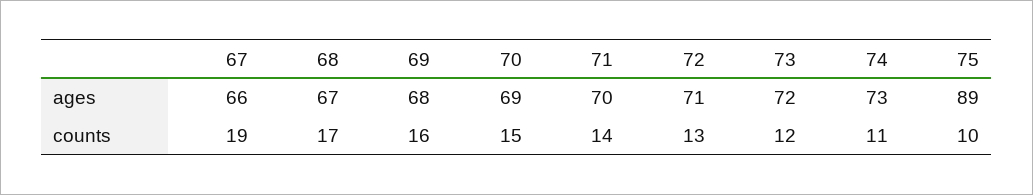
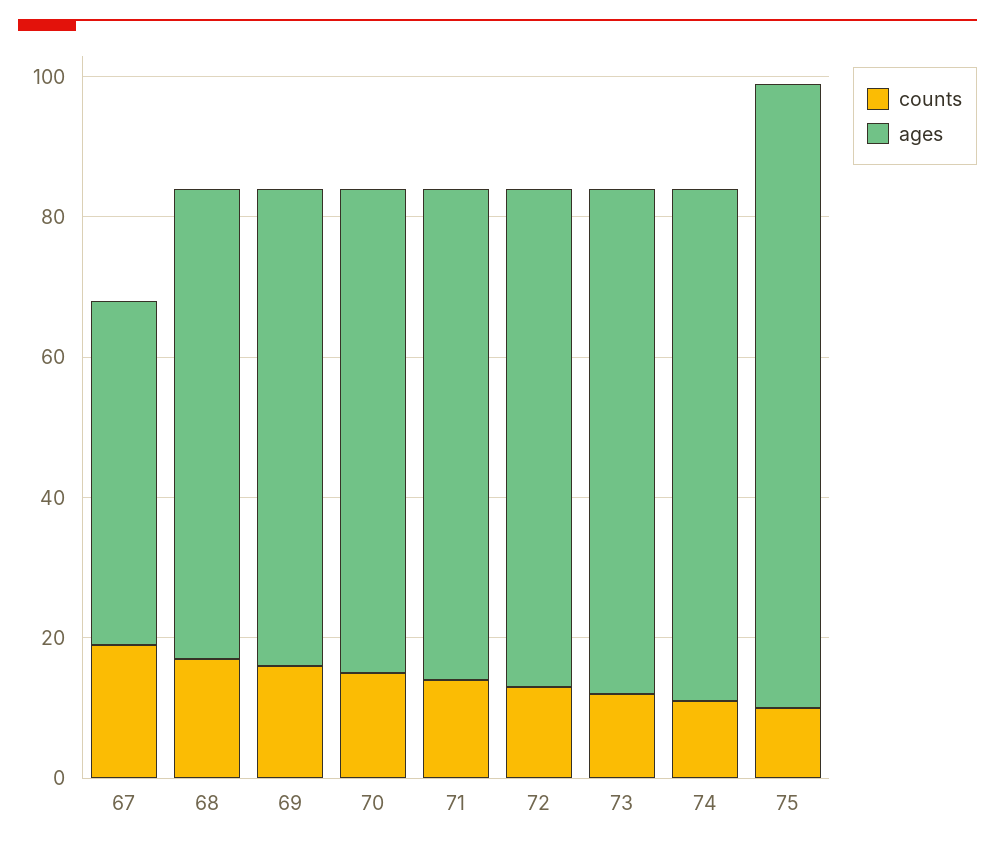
  {
    "ages": {
-     "67": 66,
+     "67": 50,
      "68": 67,
      "69": 68,
      "70": 69,
      "71": 70,
      "72": 71,
      "73": 72,
      "74": 73,
      "75": 89
    },
    "counts": {
      "67": 19,
      "68": 17,
      "69": 16,
      "70": 15,
      "71": 14,
      "72": 13,
      "73": 12,
      "74": 11,
      "75": 10
    }
  }

